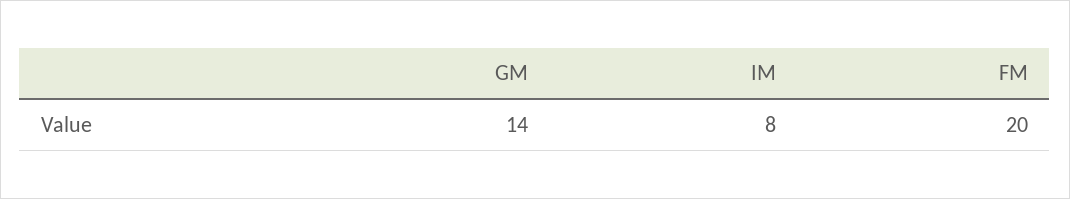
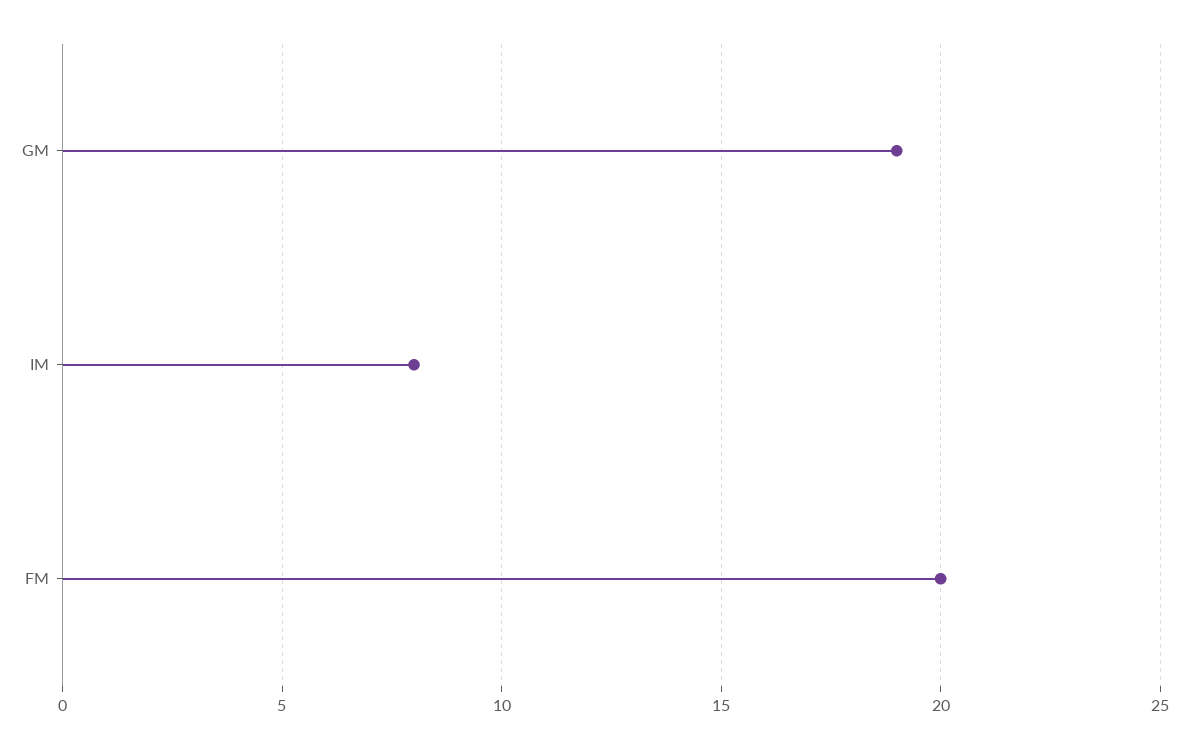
  {
-   "GM": 14,
+   "GM": 19,
    "IM": 8,
    "FM": 20
  }

